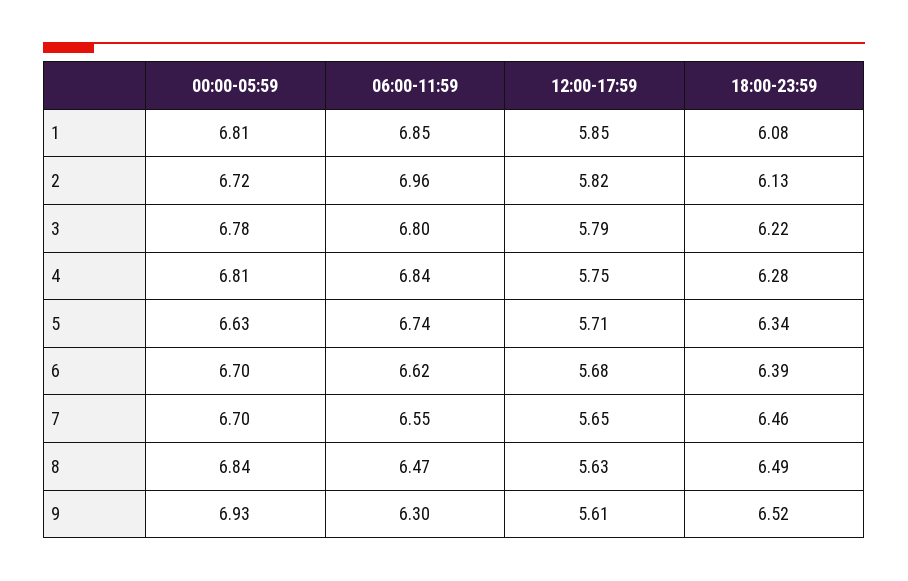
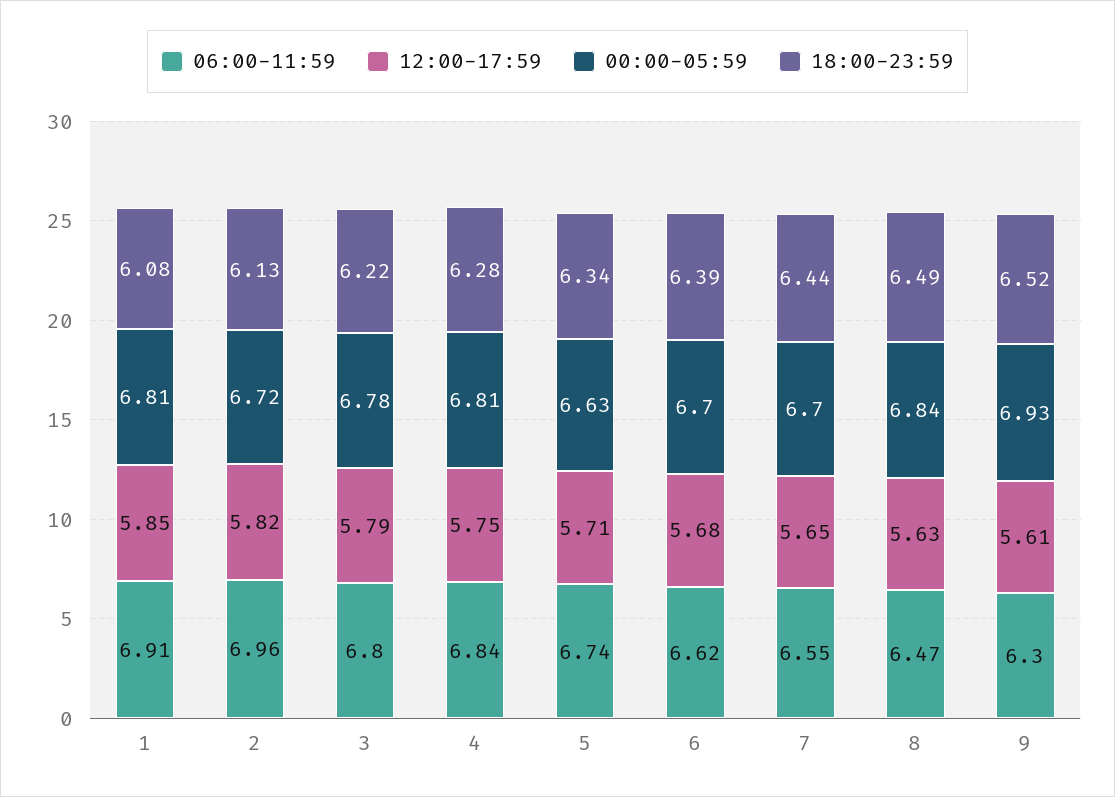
  {
    "00:00-05:59": {
      "1": 6.81,
      "2": 6.72,
      "3": 6.78,
      "4": 6.81,
      "5": 6.63,
      "6": 6.7,
      "7": 6.7,
      "8": 6.84,
      "9": 6.93
    },
    "06:00-11:59": {
-     "1": 6.85,
+     "1": 6.91,
      "2": 6.96,
      "3": 6.8,
      "4": 6.84,
      "5": 6.74,
      "6": 6.62,
      "7": 6.55,
      "8": 6.47,
      "9": 6.3
    },
    "12:00-17:59": {
      "1": 5.85,
      "2": 5.82,
      "3": 5.79,
      "4": 5.75,
      "5": 5.71,
      "6": 5.68,
      "7": 5.65,
      "8": 5.63,
      "9": 5.61
    },
    "18:00-23:59": {
      "1": 6.08,
      "2": 6.13,
      "3": 6.22,
      "4": 6.28,
      "5": 6.34,
      "6": 6.39,
-     "7": 6.46,
+     "7": 6.44,
      "8": 6.49,
      "9": 6.52
    }
  }

